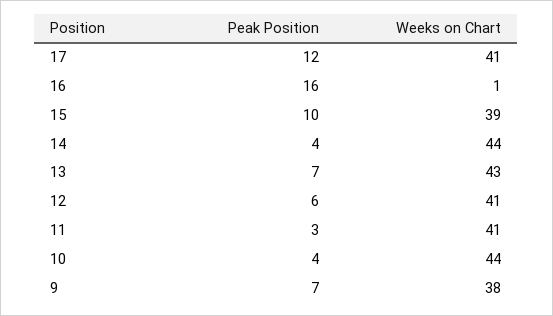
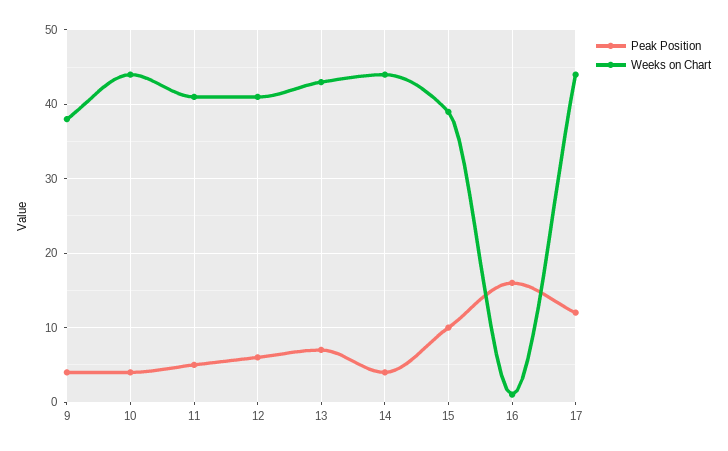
  {
    "Peak Position": {
      "17": 12,
      "16": 16,
      "15": 10,
      "14": 4,
      "13": 7,
      "12": 6,
-     "11": 3,
+     "11": 5,
      "10": 4,
-     "9": 7
+     "9": 4
    },
    "Weeks on Chart": {
-     "17": 41,
+     "17": 44,
      "16": 1,
      "15": 39,
      "14": 44,
      "13": 43,
      "12": 41,
      "11": 41,
      "10": 44,
      "9": 38
    }
  }

